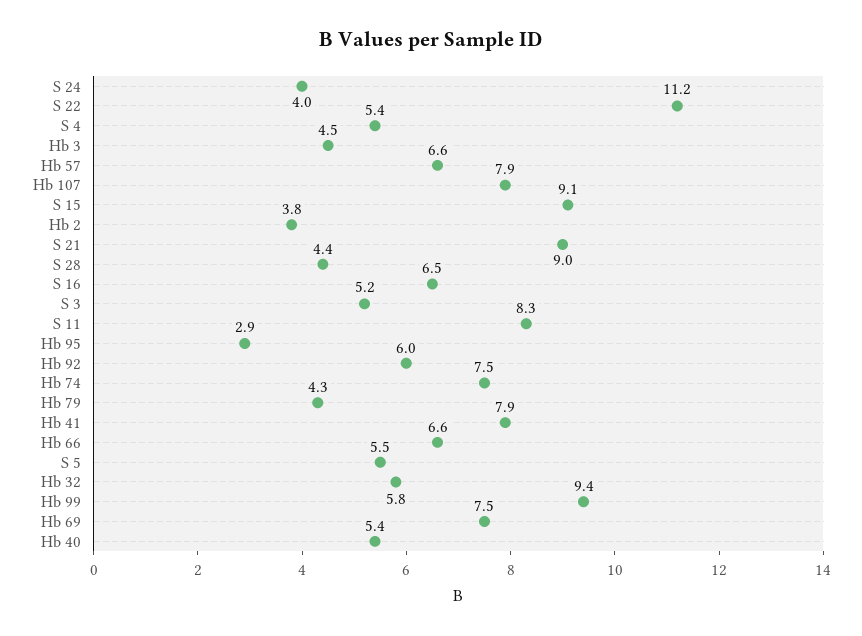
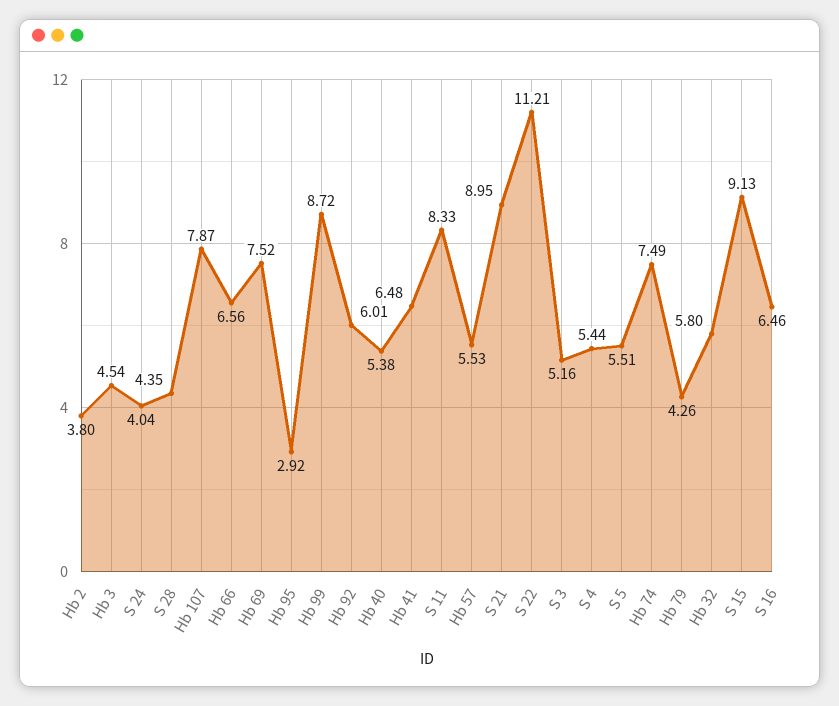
  {
    "S 24": 4.04,
    "S 22": 11.21,
    "S 4": 5.44,
    "Hb 3": 4.54,
-   "Hb 57": 6.6,
+   "Hb 57": 5.53,
    "Hb 107": 7.87,
    "S 15": 9.13,
    "Hb 2": 3.8,
    "S 21": 8.95,
    "S 28": 4.35,
    "S 16": 6.46,
    "S 3": 5.16,
    "S 11": 8.33,
    "Hb 95": 2.92,
    "Hb 92": 6.01,
    "Hb 74": 7.49,
    "Hb 79": 4.26,
-   "Hb 41": 7.9,
+   "Hb 41": 6.48,
    "Hb 66": 6.56,
    "S 5": 5.51,
    "Hb 32": 5.8,
-   "Hb 99": 9.4,
+   "Hb 99": 8.72,
    "Hb 69": 7.52,
    "Hb 40": 5.38
  }

